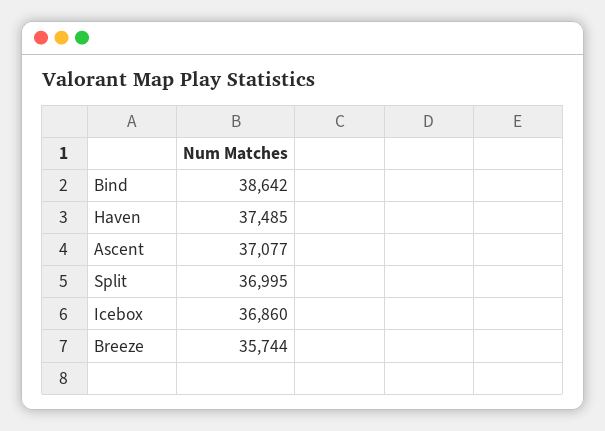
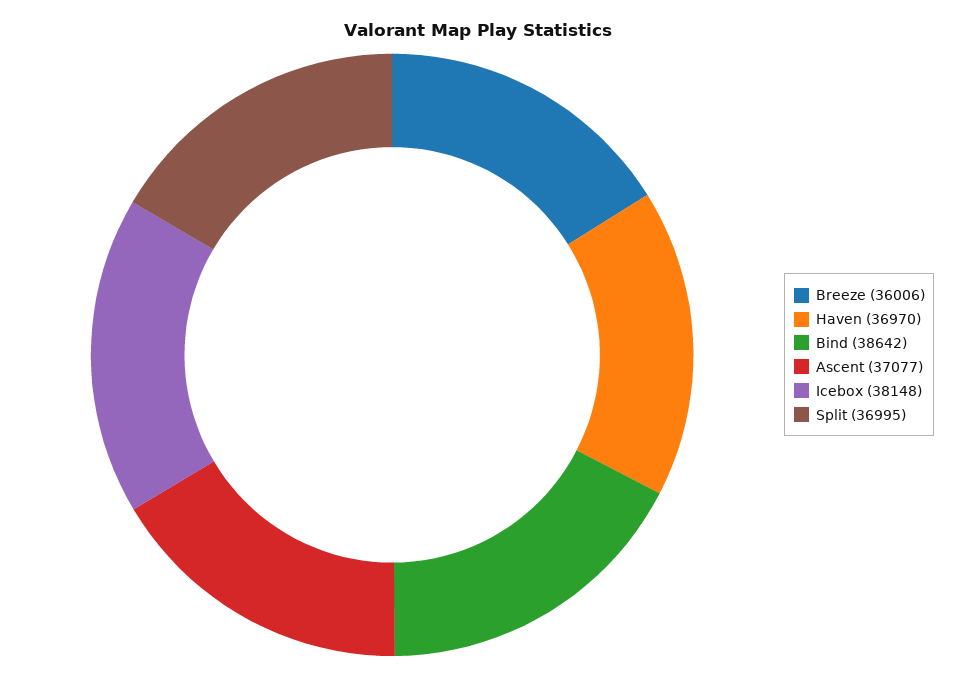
  {
    "Bind": 38642,
-   "Haven": 37485,
+   "Haven": 36970,
    "Ascent": 37077,
    "Split": 36995,
-   "Icebox": 36860,
+   "Icebox": 38148,
-   "Breeze": 35744
+   "Breeze": 36006
  }

